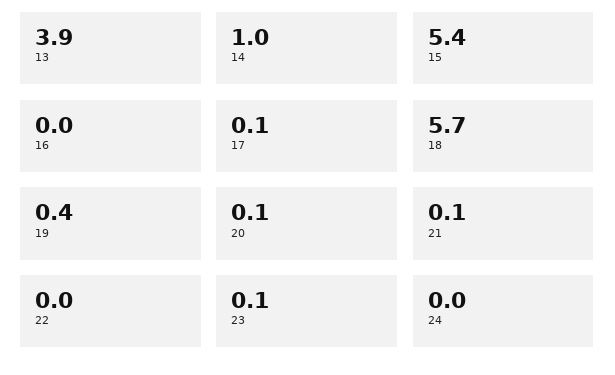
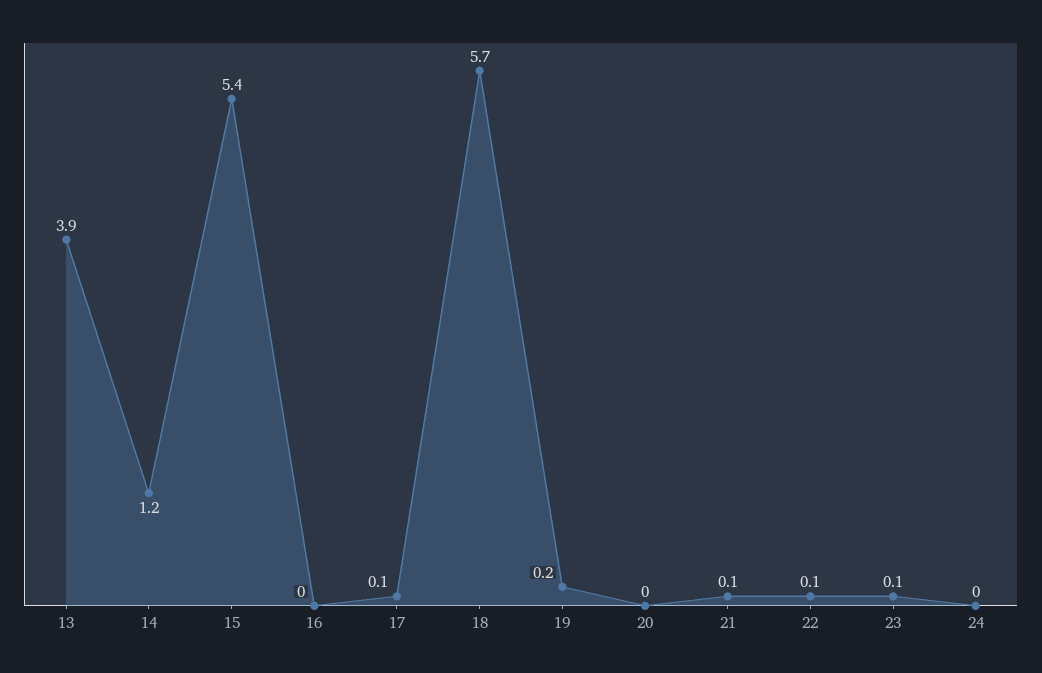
  {
    "13": 3.9,
-   "14": 1,
+   "14": 1.2,
    "15": 5.4,
    "16": 0,
    "17": 0.1,
    "18": 5.7,
-   "19": 0.4,
+   "19": 0.2,
-   "20": 0.1,
+   "20": 0,
    "21": 0.1,
-   "22": 0,
+   "22": 0.1,
    "23": 0.1,
    "24": 0
  }

